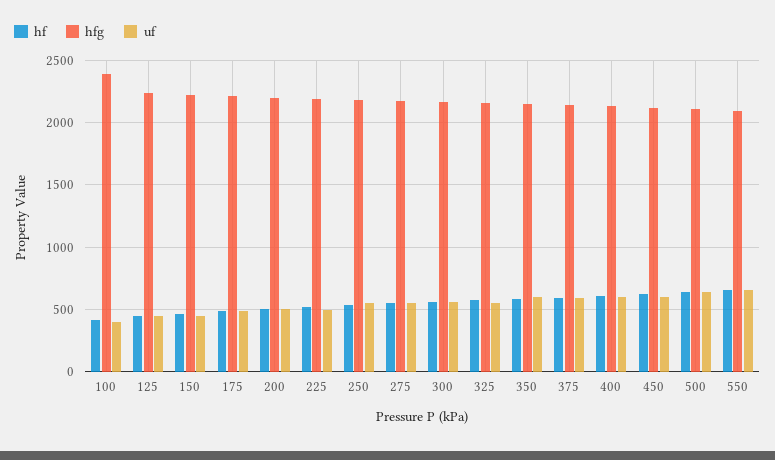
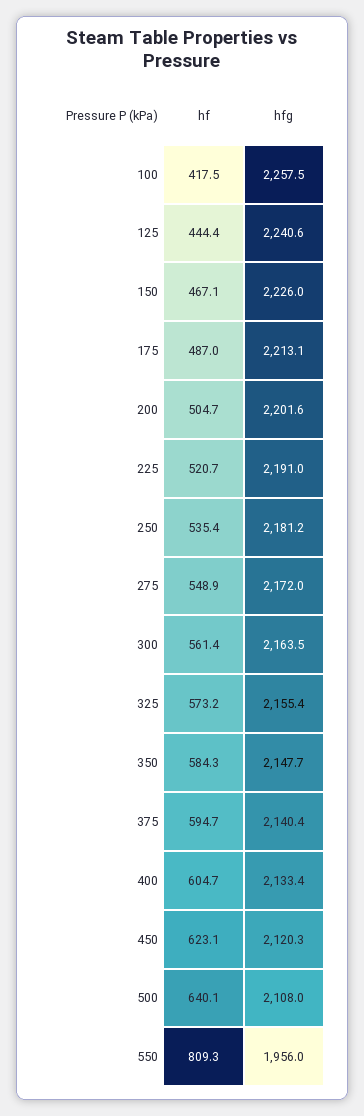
  {
    "hf": {
      "100": 417.5,
      "125": 444.4,
      "150": 467.1,
      "175": 487,
      "200": 504.7,
      "225": 520.7,
      "250": 535.4,
      "275": 548.9,
      "300": 561.4,
      "325": 573.2,
      "350": 584.3,
      "375": 594.7,
      "400": 604.7,
      "450": 623.1,
      "500": 640.1,
-     "550": 650
+     "550": 809.3
    },
    "hfg": {
-     "100": 2400,
+     "100": 2257.5,
      "125": 2240.6,
      "150": 2226,
      "175": 2213.1,
      "200": 2201.6,
      "225": 2191,
      "250": 2181.2,
      "275": 2172,
      "300": 2163.5,
      "325": 2155.4,
      "350": 2147.7,
      "375": 2140.4,
      "400": 2133.4,
      "450": 2120.3,
      "500": 2108,
-     "550": 2100
+     "550": 1956
-   },
+   }
-   "uf": {
-     "100": 400,
-     "125": 450,
-     "150": 450,
-     "175": 500,
-     "200": 500,
-     "225": 500,
-     "250": 550,
-     "275": 550,
-     "300": 550,
-     "325": 550,
-     "350": 600,
-     "375": 600,
-     "400": 600,
-     "450": 600,
-     "500": 650,
-     "550": 650
-   }
  }

